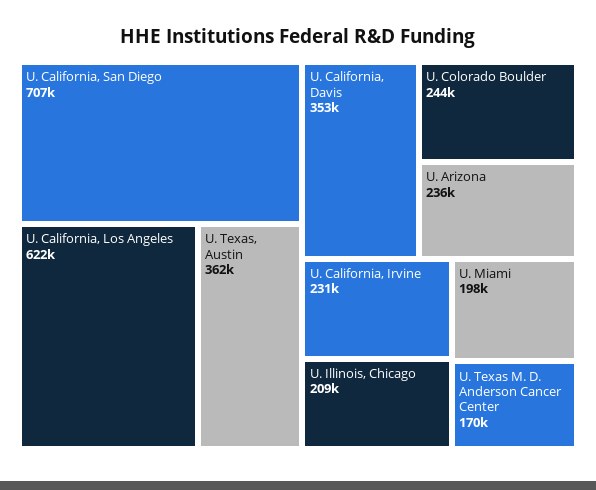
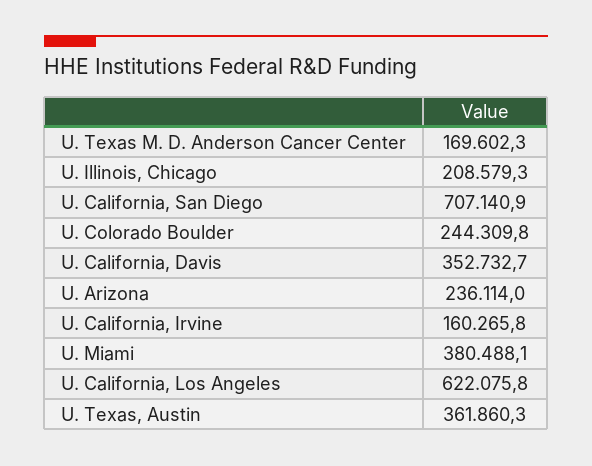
  {
    "U. California, San Diego": 707140.9,
    "U. California, Los Angeles": 622075.8,
    "U. Texas, Austin": 361860.3,
    "U. California, Davis": 352732.7,
    "U. Colorado Boulder": 244309.8,
    "U. Arizona": 236114,
-   "U. California, Irvine": 231000,
+   "U. California, Irvine": 160265.8,
    "U. Illinois, Chicago": 208579.3,
-   "U. Miami": 198000,
+   "U. Miami": 380488.1,
    "U. Texas M. D. Anderson Cancer Center": 169602.3
  }

